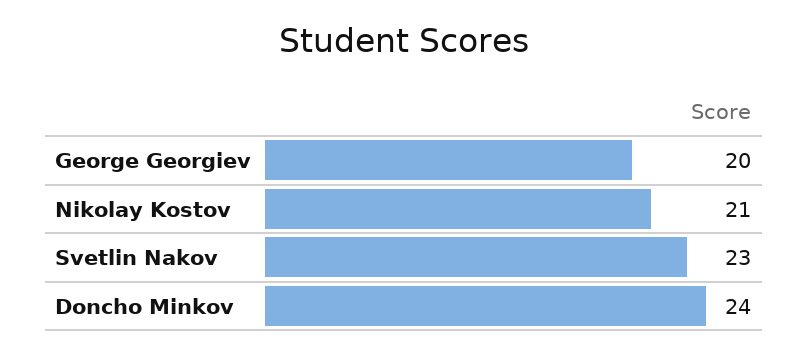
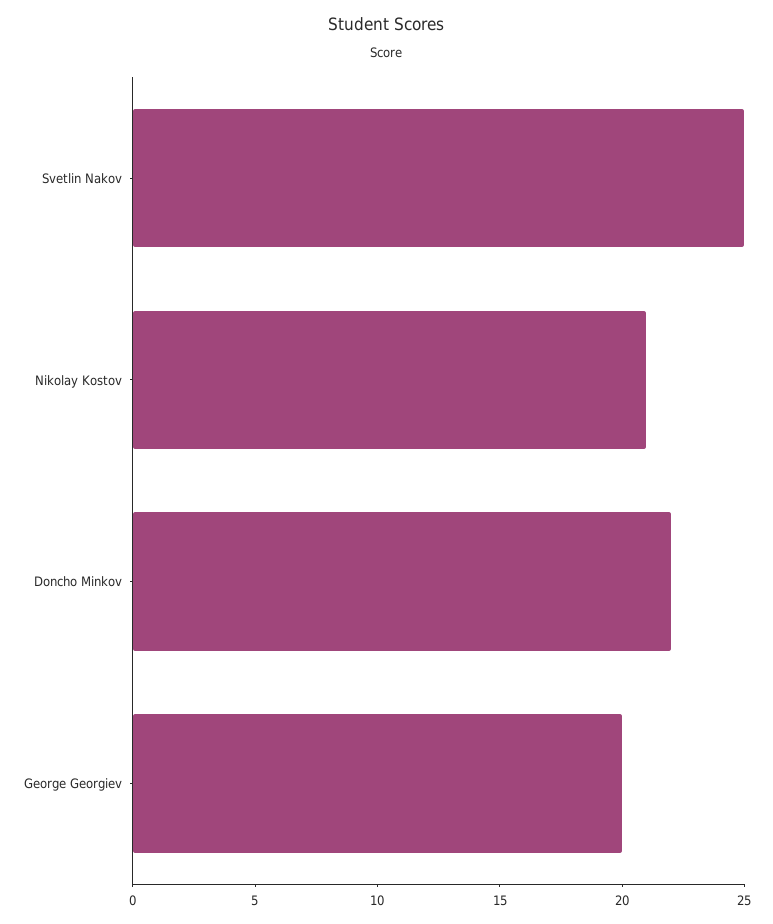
  {
    "George Georgiev": 20,
    "Nikolay Kostov": 21,
-   "Svetlin Nakov": 23,
+   "Svetlin Nakov": 25,
-   "Doncho Minkov": 24
+   "Doncho Minkov": 22
  }

